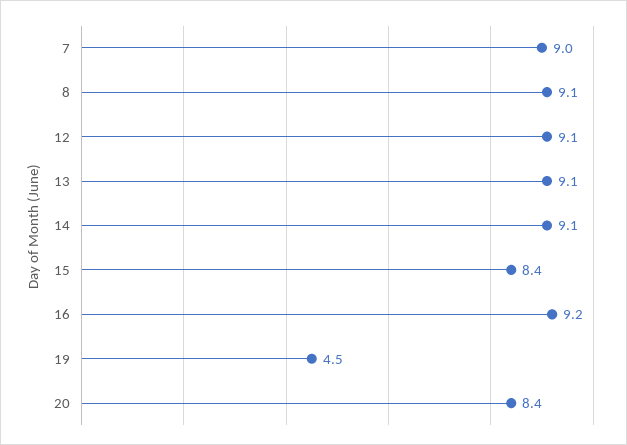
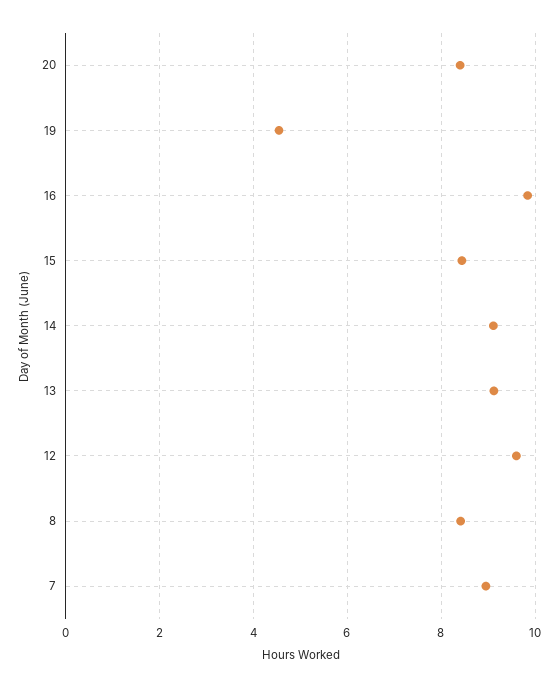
  {
    "7": 9,
-   "8": 9.1,
+   "8": 8.4,
-   "12": 9.1,
+   "12": 9.6,
    "13": 9.1,
    "14": 9.1,
    "15": 8.4,
-   "16": 9.2,
+   "16": 9.8,
    "19": 4.5,
    "20": 8.4
  }

